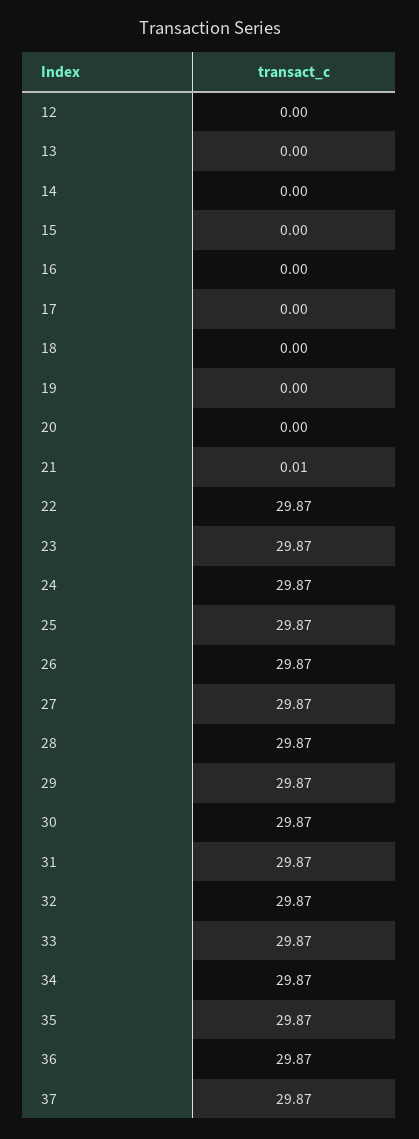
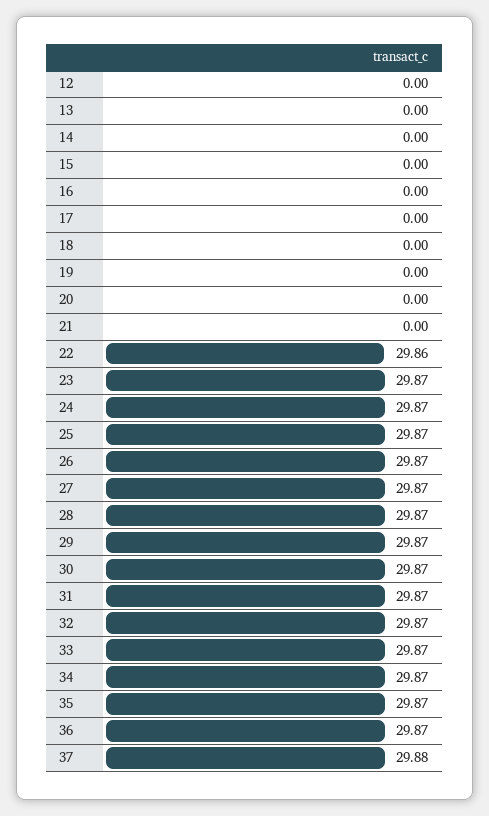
  {
    "12": 0,
    "13": 0,
    "14": 0,
    "15": 0,
    "16": 0,
    "17": 0,
    "18": 0,
    "19": 0,
    "20": 0,
-   "21": 0.01,
+   "21": 0,
-   "22": 29.87,
+   "22": 29.86,
    "23": 29.87,
    "24": 29.87,
    "25": 29.87,
    "26": 29.87,
    "27": 29.87,
    "28": 29.87,
    "29": 29.87,
    "30": 29.87,
    "31": 29.87,
    "32": 29.87,
    "33": 29.87,
    "34": 29.87,
    "35": 29.87,
    "36": 29.87,
-   "37": 29.87
+   "37": 29.88
  }

